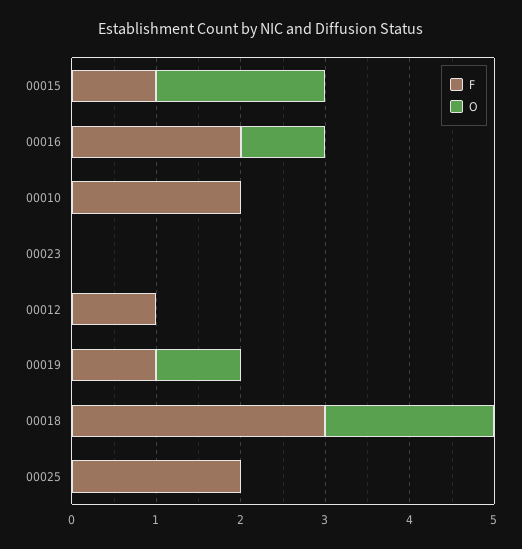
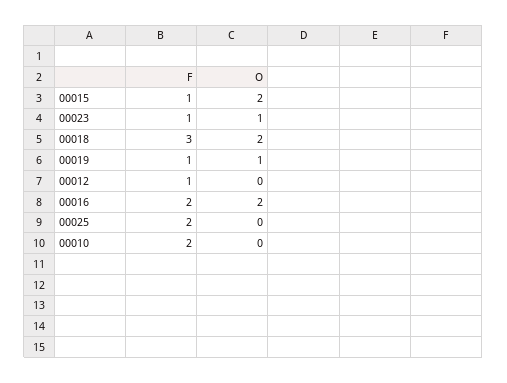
  {
    "F": {
      "00015": 1,
      "00016": 2,
      "00010": 2,
-     "00023": 0,
+     "00023": 1,
      "00012": 1,
      "00019": 1,
      "00018": 3,
      "00025": 2
    },
    "O": {
      "00015": 2,
-     "00016": 1,
+     "00016": 2,
      "00010": 0,
-     "00023": 0,
+     "00023": 1,
      "00012": 0,
      "00019": 1,
      "00018": 2,
      "00025": 0
    }
  }

